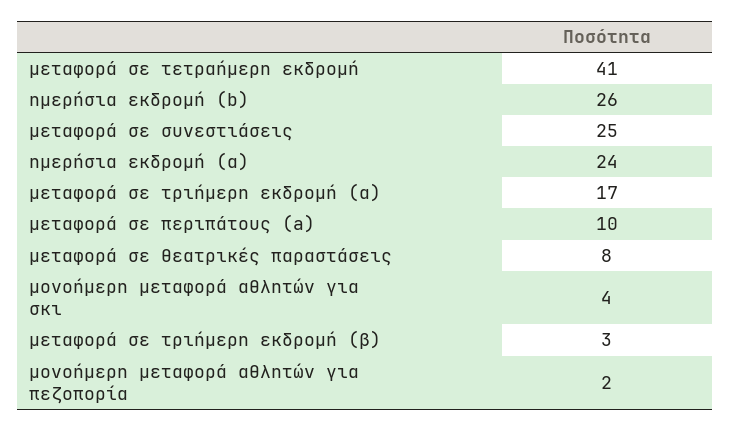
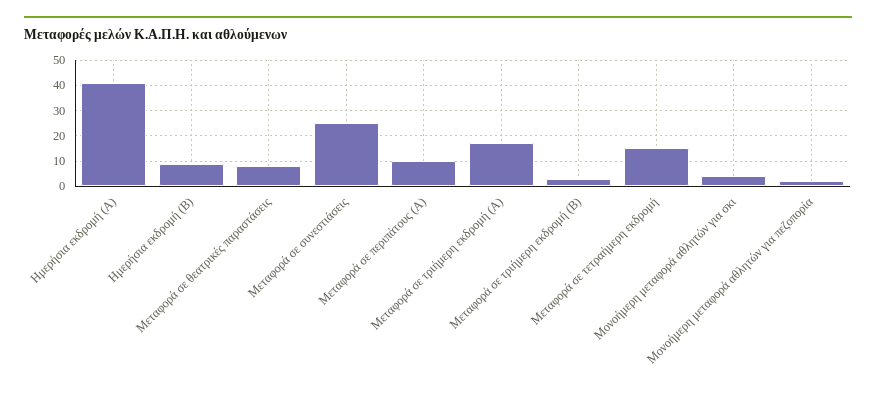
  {
-   "μεταφορά σε τετραήμερη εκδρομή": 41,
+   "μεταφορά σε τετραήμερη εκδρομή": 15,
-   "ημερήσια εκδρομή (b)": 26,
+   "ημερήσια εκδρομή (b)": 10,
    "μεταφορά σε συνεστιάσεις": 25,
-   "ημερήσια εκδρομή (α)": 24,
+   "ημερήσια εκδρομή (α)": 40,
    "μεταφορά σε τριήμερη εκδρομή (α)": 17,
    "μεταφορά σε περιπάτους (a)": 10,
    "μεταφορά σε θεατρικές παραστάσεις": 8,
    "μονοήμερη μεταφορά αθλητών για σκι": 4,
    "μεταφορά σε τριήμερη εκδρομή (β)": 3,
    "μονοήμερη μεταφορά αθλητών για πεζοπορία": 2
  }

